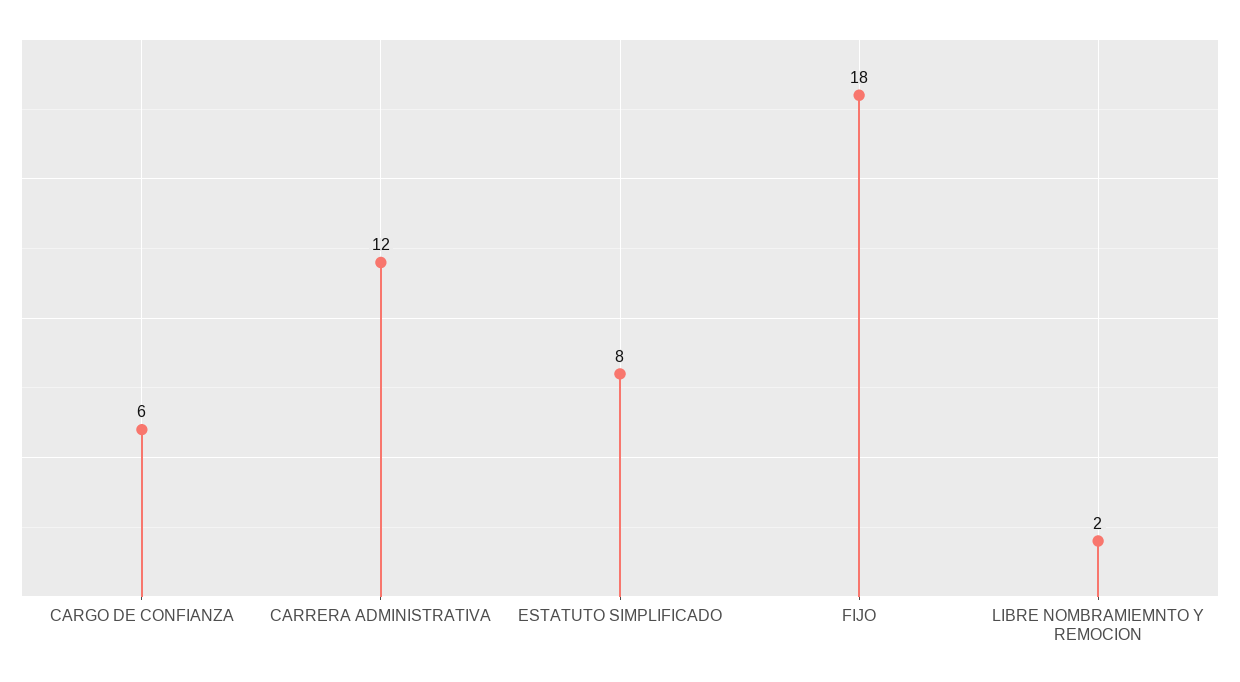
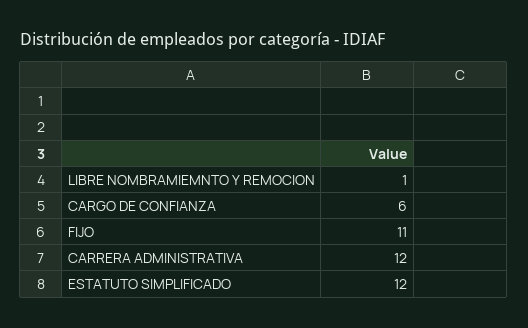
  {
    "CARGO DE CONFIANZA": 6,
    "CARRERA ADMINISTRATIVA": 12,
-   "ESTATUTO SIMPLIFICADO": 8,
+   "ESTATUTO SIMPLIFICADO": 12,
-   "FIJO": 18,
+   "FIJO": 11,
-   "LIBRE NOMBRAMIEMNTO Y REMOCION": 2
+   "LIBRE NOMBRAMIEMNTO Y REMOCION": 1
  }

